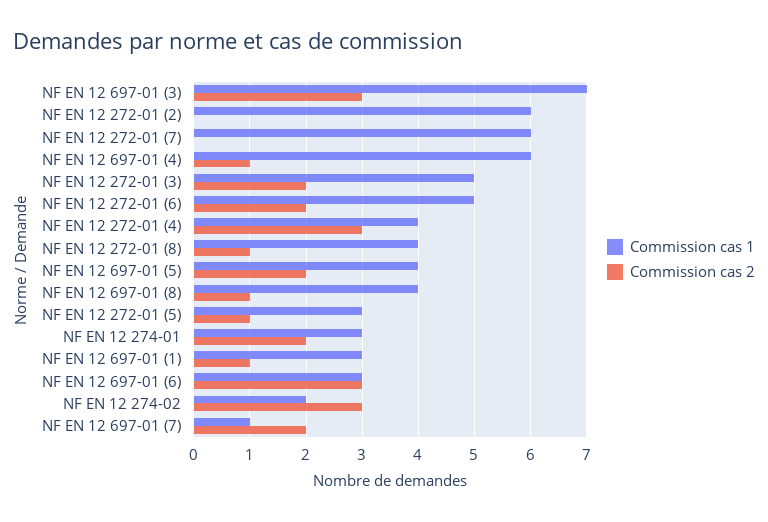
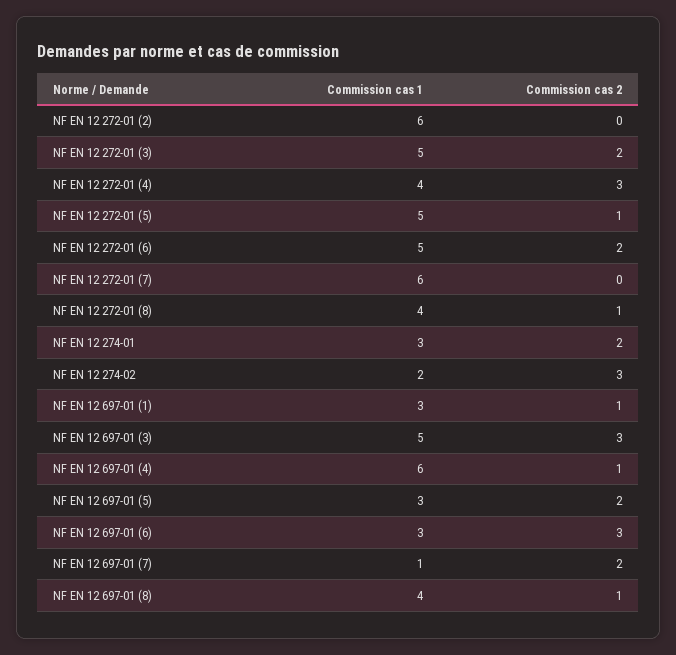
  {
    "Commission cas 1": {
-     "NF EN 12 697-01 (3)": 7,
+     "NF EN 12 697-01 (3)": 5,
      "NF EN 12 272-01 (2)": 6,
      "NF EN 12 272-01 (7)": 6,
      "NF EN 12 697-01 (4)": 6,
      "NF EN 12 272-01 (3)": 5,
      "NF EN 12 272-01 (6)": 5,
      "NF EN 12 272-01 (4)": 4,
      "NF EN 12 272-01 (8)": 4,
-     "NF EN 12 697-01 (5)": 4,
+     "NF EN 12 697-01 (5)": 3,
      "NF EN 12 697-01 (8)": 4,
-     "NF EN 12 272-01 (5)": 3,
+     "NF EN 12 272-01 (5)": 5,
      "NF EN 12 274-01": 3,
      "NF EN 12 697-01 (1)": 3,
      "NF EN 12 697-01 (6)": 3,
      "NF EN 12 274-02": 2,
      "NF EN 12 697-01 (7)": 1
    },
    "Commission cas 2": {
      "NF EN 12 697-01 (3)": 3,
      "NF EN 12 272-01 (2)": 0,
      "NF EN 12 272-01 (7)": 0,
      "NF EN 12 697-01 (4)": 1,
      "NF EN 12 272-01 (3)": 2,
      "NF EN 12 272-01 (6)": 2,
      "NF EN 12 272-01 (4)": 3,
      "NF EN 12 272-01 (8)": 1,
      "NF EN 12 697-01 (5)": 2,
      "NF EN 12 697-01 (8)": 1,
      "NF EN 12 272-01 (5)": 1,
      "NF EN 12 274-01": 2,
      "NF EN 12 697-01 (1)": 1,
      "NF EN 12 697-01 (6)": 3,
      "NF EN 12 274-02": 3,
      "NF EN 12 697-01 (7)": 2
    }
  }

